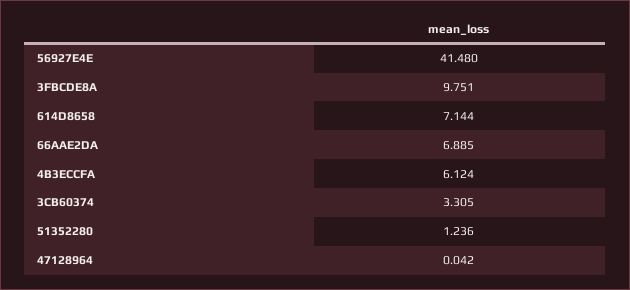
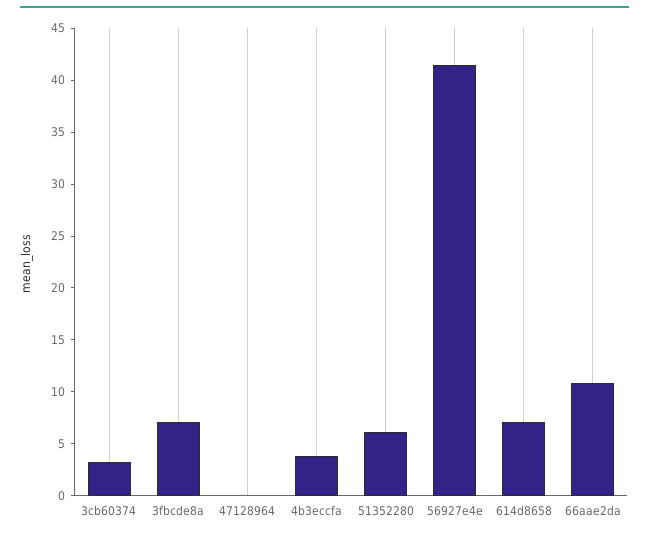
  {
    "56927E4E": 41.48,
-   "3FBCDE8A": 9.751,
+   "3FBCDE8A": 7,
    "614D8658": 7.144,
-   "66AAE2DA": 6.885,
+   "66AAE2DA": 11,
-   "4B3ECCFA": 6.124,
+   "4B3ECCFA": 4,
    "3CB60374": 3.305,
-   "51352280": 1.236,
+   "51352280": 6,
    "47128964": 0.042
  }

